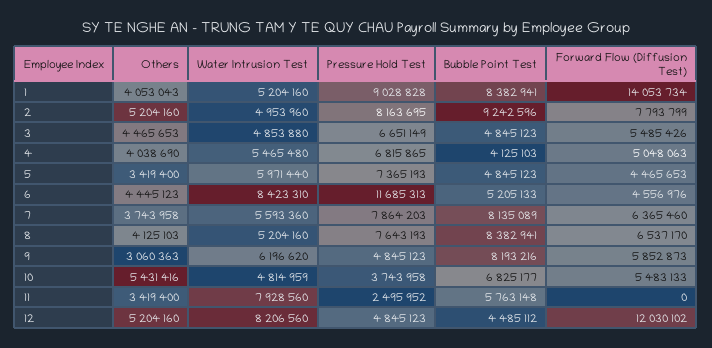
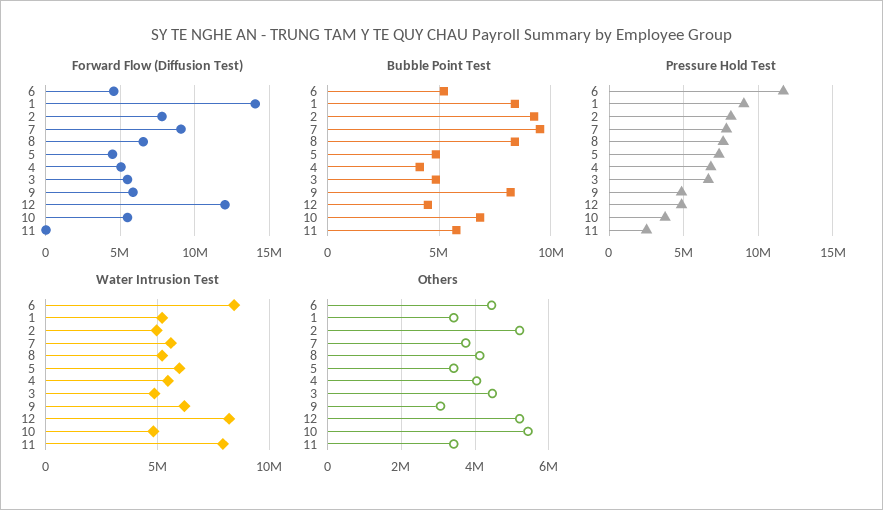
  {
    "Others": {
-     "1": 4053043,
+     "1": 3400000,
      "2": 5204160,
      "3": 4465653,
      "4": 4038690,
      "5": 3419400,
      "6": 4445123,
      "7": 3743958,
      "8": 4125103,
      "9": 3060363,
      "10": 5431416,
      "11": 3419400,
      "12": 5204160
    },
    "Water Intrusion Test": {
      "1": 5204160,
      "2": 4953960,
      "3": 4853880,
      "4": 5465480,
      "5": 5971440,
      "6": 8423310,
      "7": 5593360,
      "8": 5204160,
      "9": 6196620,
      "10": 4814959,
      "11": 7928560,
      "12": 8206560
    },
    "Pressure Hold Test": {
      "1": 9028828,
      "2": 8163695,
      "3": 6651149,
      "4": 6815865,
      "5": 7365193,
      "6": 11685313,
      "7": 7864203,
      "8": 7643193,
      "9": 4845123,
      "10": 3743958,
      "11": 2495952,
      "12": 4845123
    },
    "Bubble Point Test": {
      "1": 8382941,
      "2": 9242596,
      "3": 4845123,
      "4": 4125103,
      "5": 4845123,
      "6": 5205133,
-     "7": 8135089,
+     "7": 9500000,
      "8": 8382941,
      "9": 8193216,
      "10": 6825177,
      "11": 5763148,
      "12": 4485112
    },
    "Forward Flow (Diffusion Test)": {
      "1": 14053734,
      "2": 7793799,
      "3": 5485426,
      "4": 5048063,
      "5": 4465653,
      "6": 4556976,
-     "7": 6365460,
+     "7": 9000000,
      "8": 6537170,
      "9": 5852873,
      "10": 5483133,
      "11": 0,
      "12": 12030102
    }
  }

